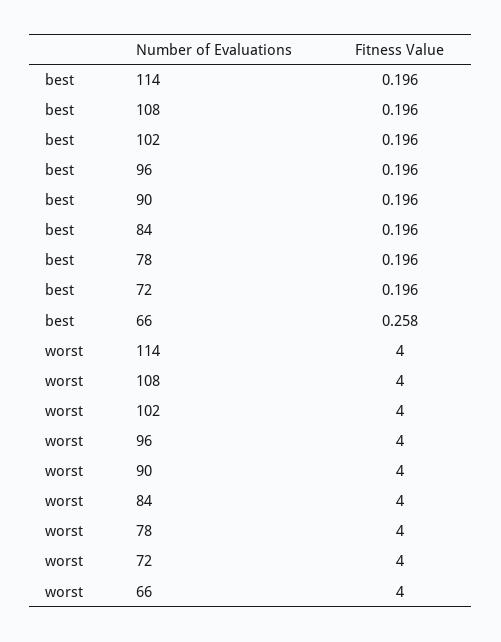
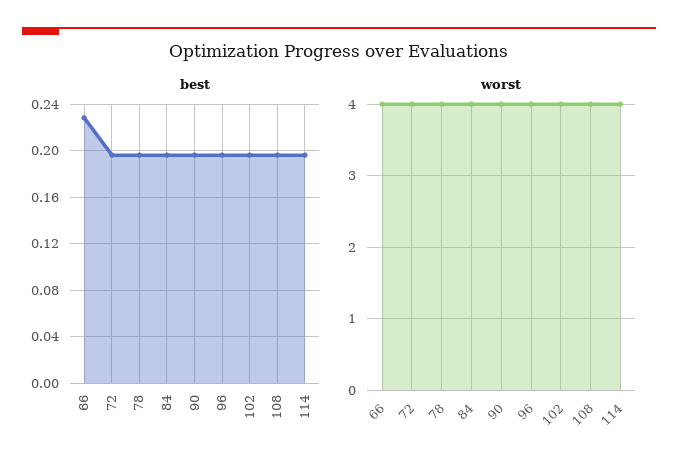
  {
    "best": {
      "114": 0.196,
      "108": 0.196,
      "102": 0.196,
      "96": 0.196,
      "90": 0.196,
      "84": 0.196,
      "78": 0.196,
      "72": 0.196,
-     "66": 0.258
+     "66": 0.23
    },
    "worst": {
      "114": 4,
      "108": 4,
      "102": 4,
      "96": 4,
      "90": 4,
      "84": 4,
      "78": 4,
      "72": 4,
      "66": 4
    }
  }

